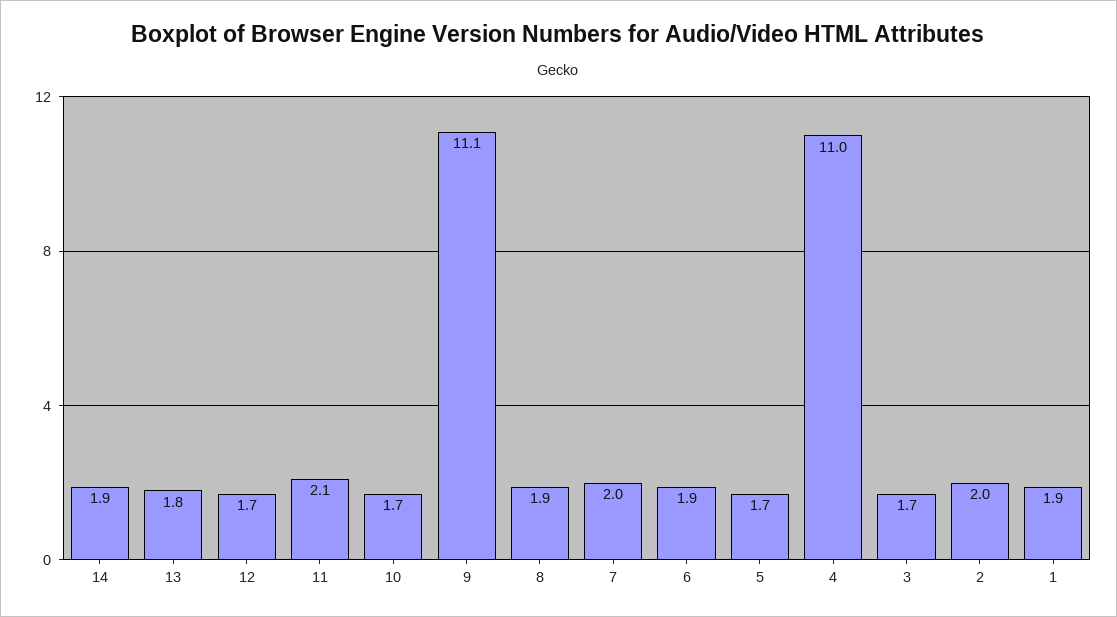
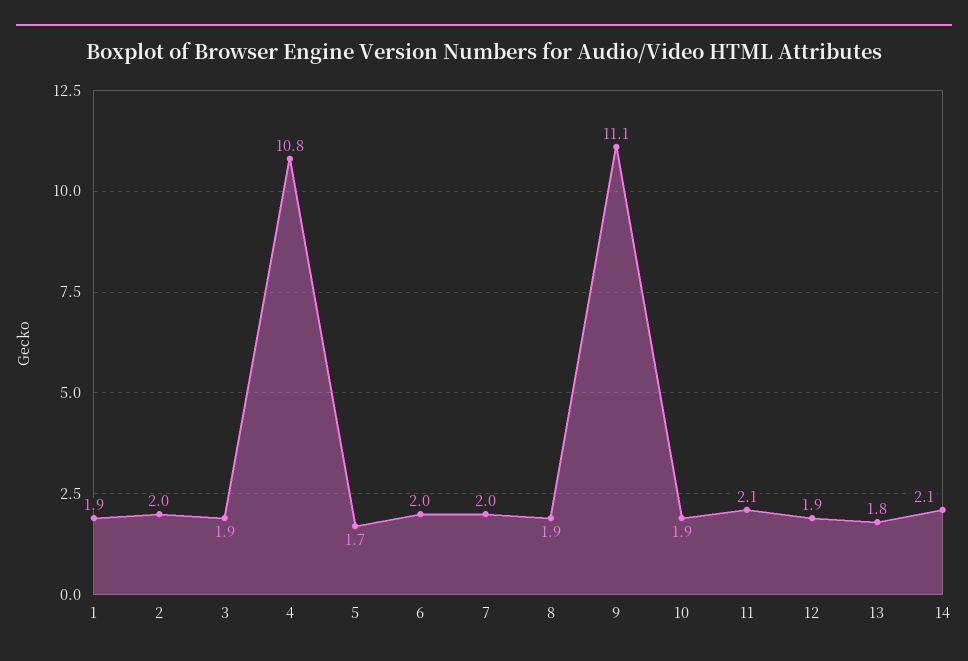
  {
-   "14": 1.9,
+   "14": 2.1,
    "13": 1.8,
-   "12": 1.7,
+   "12": 1.9,
    "11": 2.1,
-   "10": 1.7,
+   "10": 1.9,
    "9": 11.1,
    "8": 1.9,
    "7": 2,
-   "6": 1.9,
+   "6": 2,
    "5": 1.7,
-   "4": 11,
+   "4": 10.8,
-   "3": 1.7,
+   "3": 1.9,
    "2": 2,
    "1": 1.9
  }

